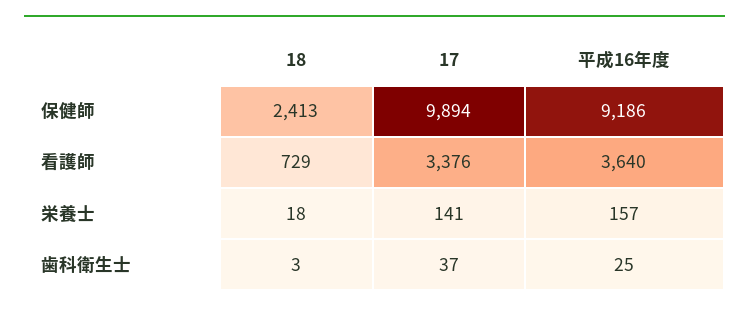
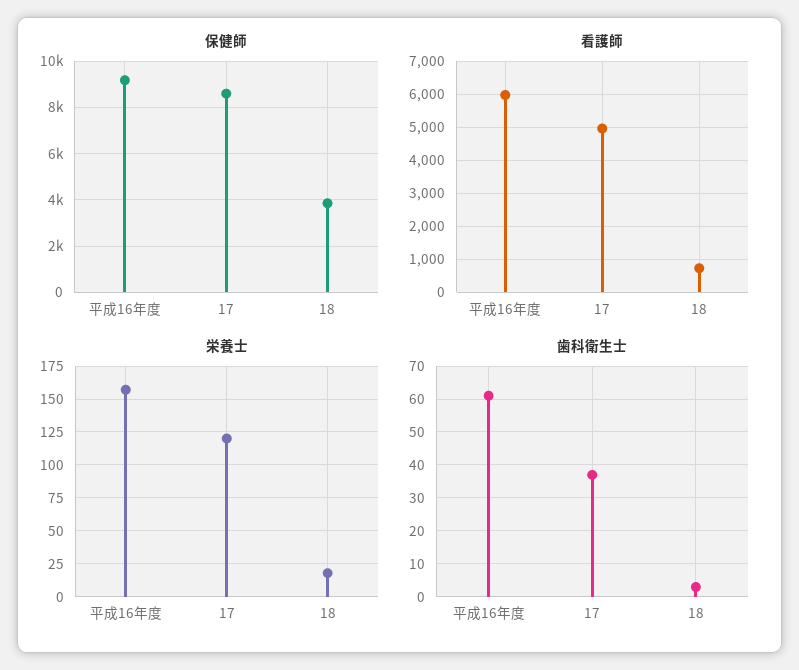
  {
    "保健師": {
-     "18": 2413,
+     "18": 4000,
-     "17": 9894,
+     "17": 8500,
      "平成16年度": 9186
    },
    "看護師": {
      "18": 729,
-     "17": 3376,
+     "17": 5000,
-     "平成16年度": 3640
+     "平成16年度": 6000
    },
    "栄養士": {
      "18": 18,
-     "17": 141,
+     "17": 120,
      "平成16年度": 157
    },
    "歯科衛生士": {
      "18": 3,
      "17": 37,
-     "平成16年度": 25
+     "平成16年度": 60
    }
  }

